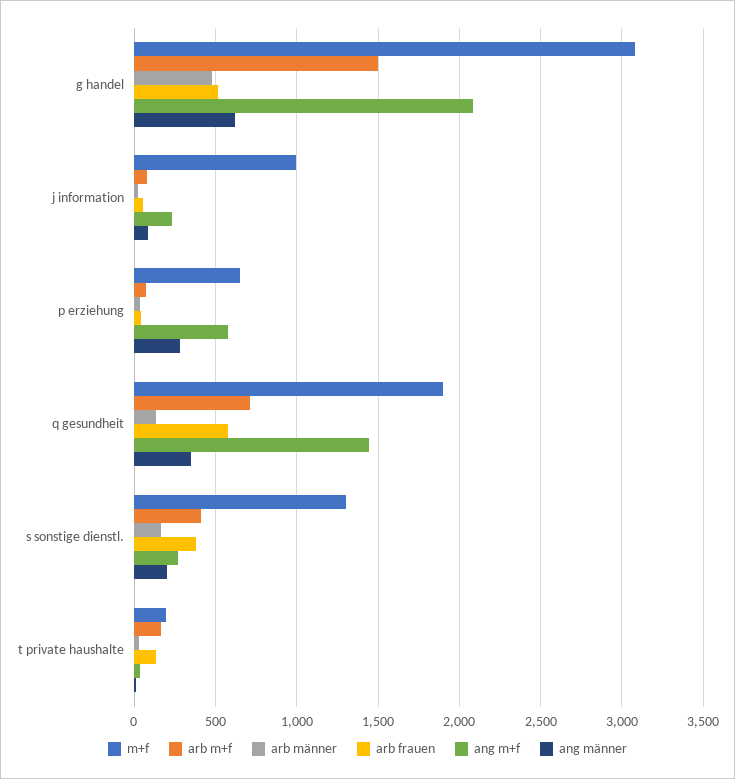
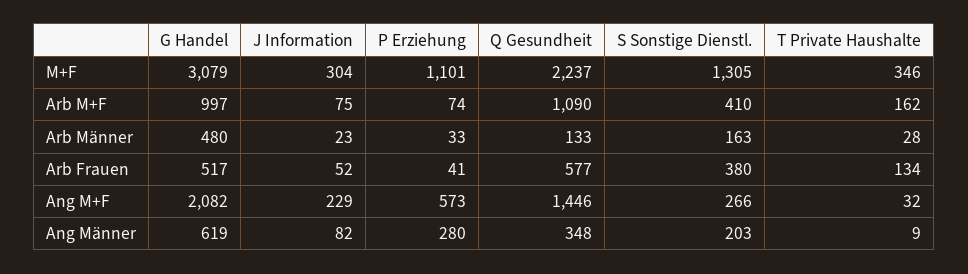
  {
    "m+f": {
      "g handel": 3079,
-     "j information": 1000,
+     "j information": 304,
-     "p erziehung": 650,
+     "p erziehung": 1101,
-     "q gesundheit": 1900,
+     "q gesundheit": 2237,
      "s sonstige dienstl.": 1305,
-     "t private haushalte": 200
+     "t private haushalte": 346
    },
    "arb m+f": {
-     "g handel": 1500,
+     "g handel": 997,
      "j information": 75,
      "p erziehung": 74,
-     "q gesundheit": 700,
+     "q gesundheit": 1090,
      "s sonstige dienstl.": 410,
      "t private haushalte": 162
    },
    "arb männer": {
      "g handel": 480,
      "j information": 23,
      "p erziehung": 33,
      "q gesundheit": 133,
      "s sonstige dienstl.": 163,
      "t private haushalte": 28
    },
    "arb frauen": {
      "g handel": 517,
      "j information": 52,
      "p erziehung": 41,
      "q gesundheit": 577,
      "s sonstige dienstl.": 380,
      "t private haushalte": 134
    },
    "ang m+f": {
      "g handel": 2082,
      "j information": 229,
      "p erziehung": 573,
      "q gesundheit": 1446,
      "s sonstige dienstl.": 266,
      "t private haushalte": 32
    },
    "ang männer": {
      "g handel": 619,
      "j information": 82,
      "p erziehung": 280,
      "q gesundheit": 348,
      "s sonstige dienstl.": 203,
      "t private haushalte": 9
    }
  }

